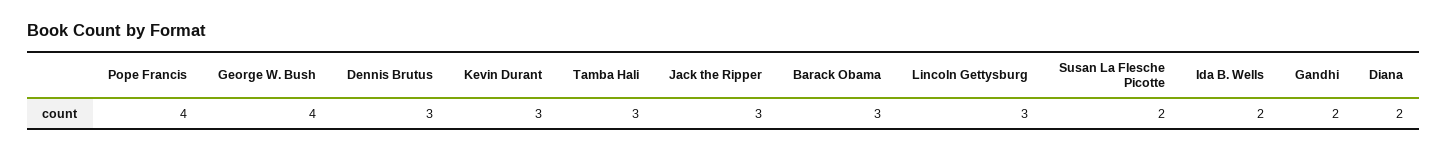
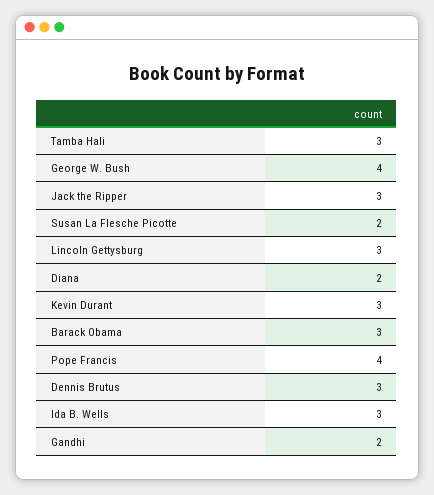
  {
    "Pope Francis": 4,
    "George W. Bush": 4,
    "Dennis Brutus": 3,
    "Kevin Durant": 3,
    "Tamba Hali": 3,
    "Jack the Ripper": 3,
    "Barack Obama": 3,
    "Lincoln Gettysburg": 3,
    "Susan La Flesche Picotte": 2,
-   "Ida B. Wells": 2,
+   "Ida B. Wells": 3,
    "Gandhi": 2,
    "Diana": 2
  }

